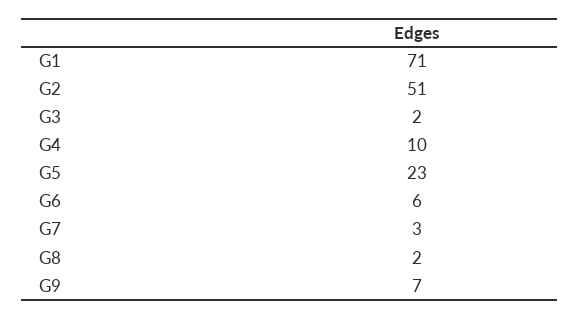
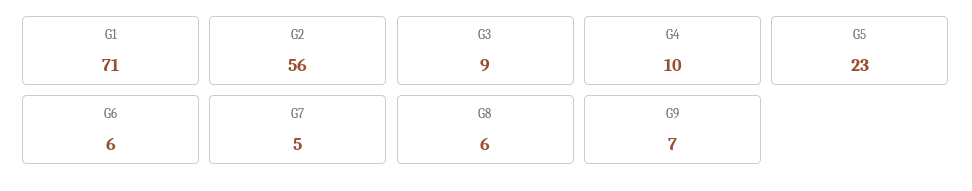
  {
    "G1": 71,
-   "G2": 51,
+   "G2": 56,
-   "G3": 2,
+   "G3": 9,
    "G4": 10,
    "G5": 23,
    "G6": 6,
-   "G7": 3,
+   "G7": 5,
-   "G8": 2,
+   "G8": 6,
    "G9": 7
  }

